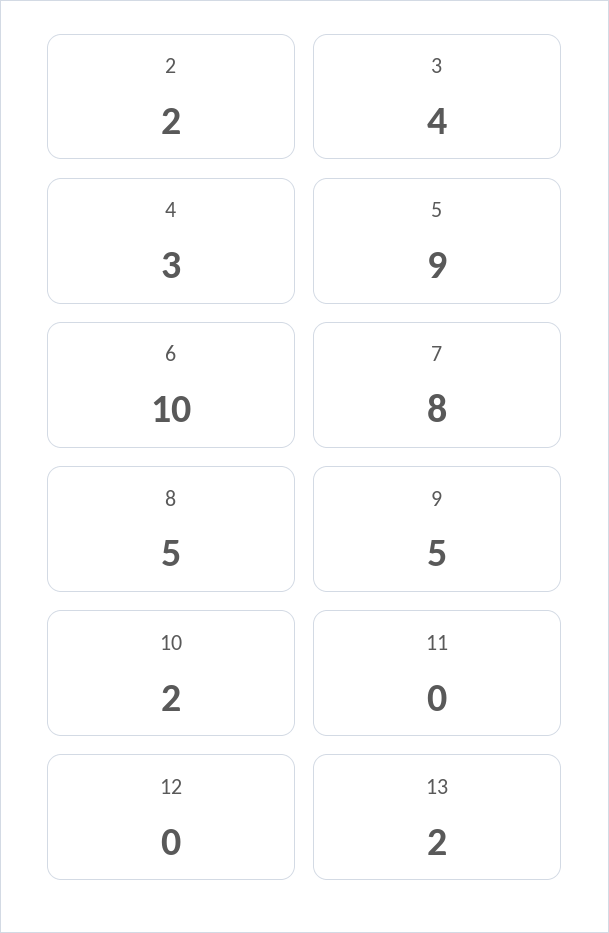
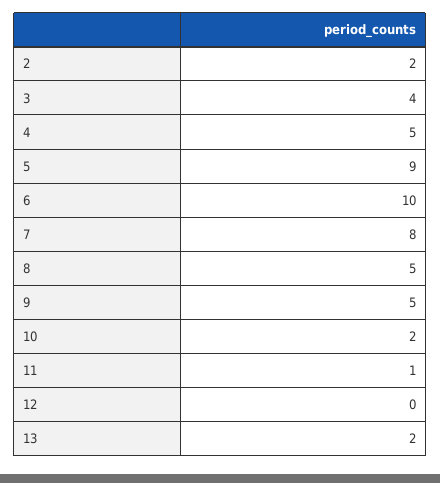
  {
    "2": 2,
    "3": 4,
-   "4": 3,
+   "4": 5,
    "5": 9,
    "6": 10,
    "7": 8,
    "8": 5,
    "9": 5,
    "10": 2,
-   "11": 0,
+   "11": 1,
    "12": 0,
    "13": 2
  }

